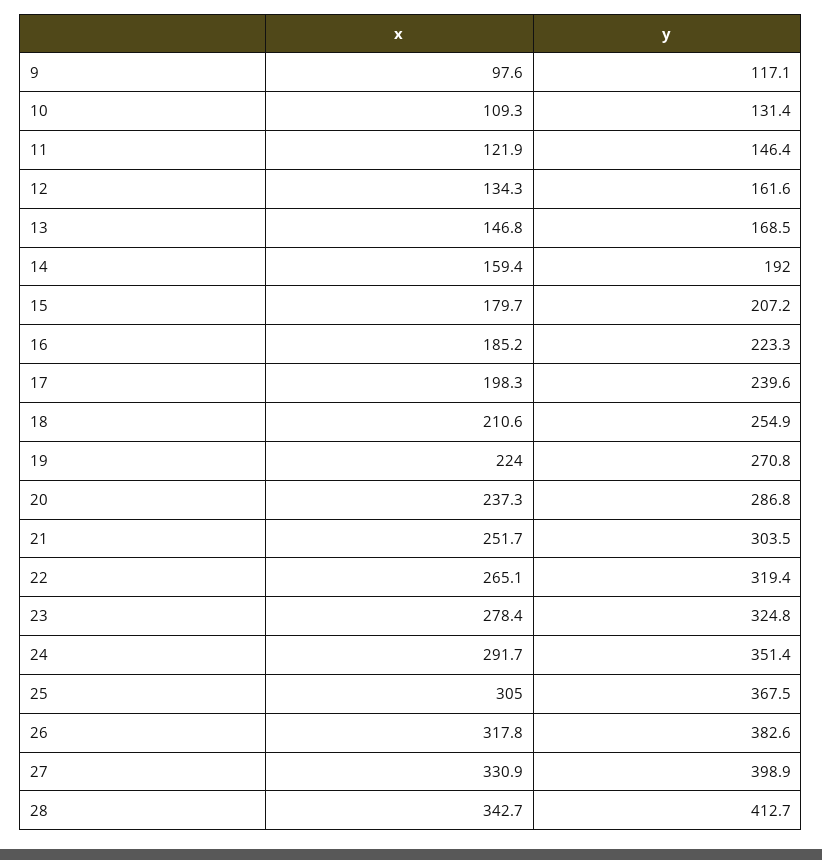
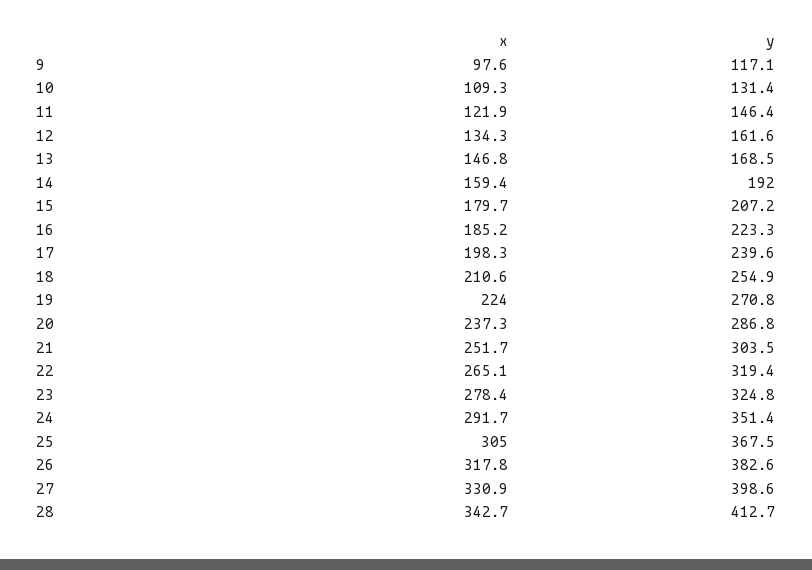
  {
    "x": {
      "9": 97.6,
      "10": 109.3,
      "11": 121.9,
      "12": 134.3,
      "13": 146.8,
      "14": 159.4,
      "15": 179.7,
      "16": 185.2,
      "17": 198.3,
      "18": 210.6,
      "19": 224,
      "20": 237.3,
      "21": 251.7,
      "22": 265.1,
      "23": 278.4,
      "24": 291.7,
      "25": 305,
      "26": 317.8,
      "27": 330.9,
      "28": 342.7
    },
    "y": {
      "9": 117.1,
      "10": 131.4,
      "11": 146.4,
      "12": 161.6,
      "13": 168.5,
      "14": 192,
      "15": 207.2,
      "16": 223.3,
      "17": 239.6,
      "18": 254.9,
      "19": 270.8,
      "20": 286.8,
      "21": 303.5,
      "22": 319.4,
      "23": 324.8,
      "24": 351.4,
      "25": 367.5,
      "26": 382.6,
-     "27": 398.9,
+     "27": 398.6,
      "28": 412.7
    }
  }

